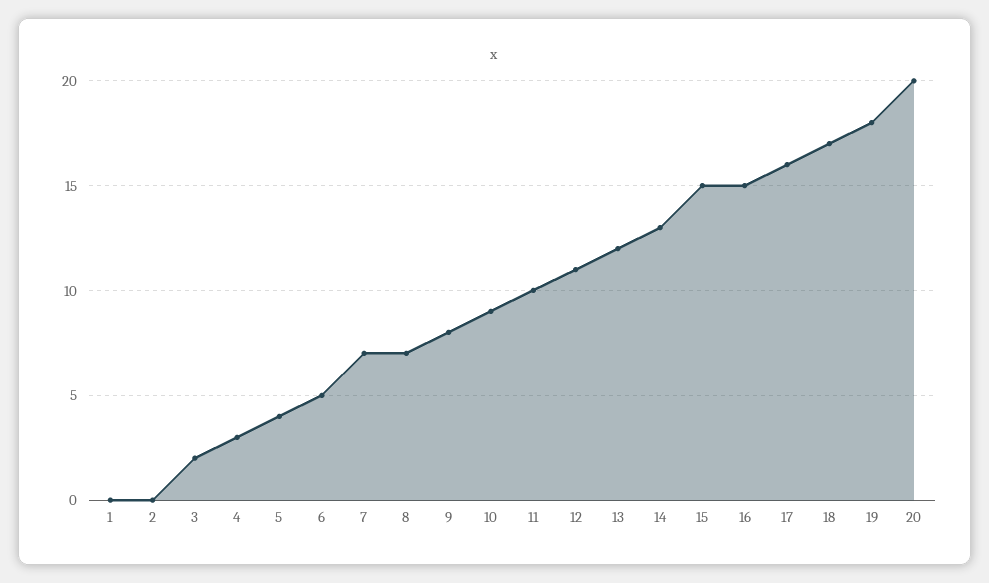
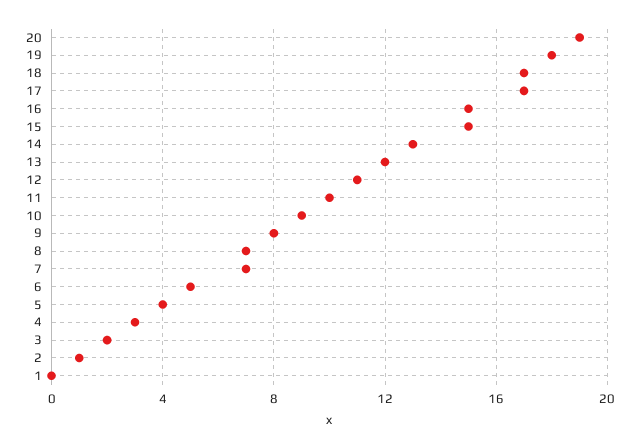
  {
    "1": 0,
-   "2": 0,
+   "2": 1,
    "3": 2,
    "4": 3,
    "5": 4,
    "6": 5,
    "7": 7,
    "8": 7,
    "9": 8,
    "10": 9,
    "11": 10,
    "12": 11,
    "13": 12,
    "14": 13,
    "15": 15,
    "16": 15,
-   "17": 16,
+   "17": 17,
    "18": 17,
    "19": 18,
-   "20": 20
+   "20": 19
  }

